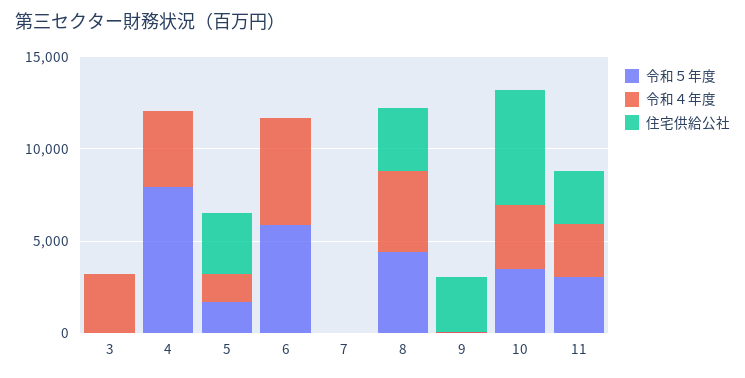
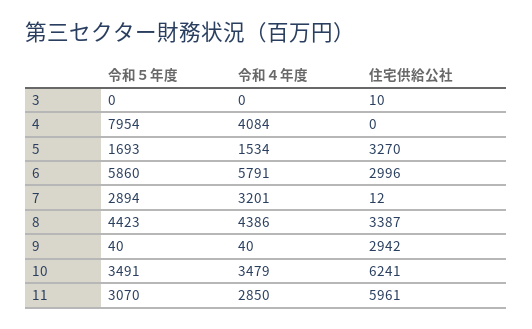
  {
    "令和５年度": {
      "3": 0,
      "4": 7954,
      "5": 1693,
      "6": 5860,
-     "7": 0,
+     "7": 2894,
      "8": 4423,
      "9": 40,
      "10": 3491,
      "11": 3070
    },
    "令和４年度": {
-     "3": 3000,
+     "3": 0,
      "4": 4084,
      "5": 1534,
      "6": 5791,
-     "7": 0,
+     "7": 3201,
      "8": 4386,
      "9": 40,
      "10": 3479,
      "11": 2850
    },
    "住宅供給公社": {
      "3": 10,
      "4": 0,
      "5": 3270,
-     "6": 0,
+     "6": 2996,
      "7": 12,
      "8": 3387,
      "9": 2942,
      "10": 6241,
-     "11": 3000
+     "11": 5961
    }
  }

